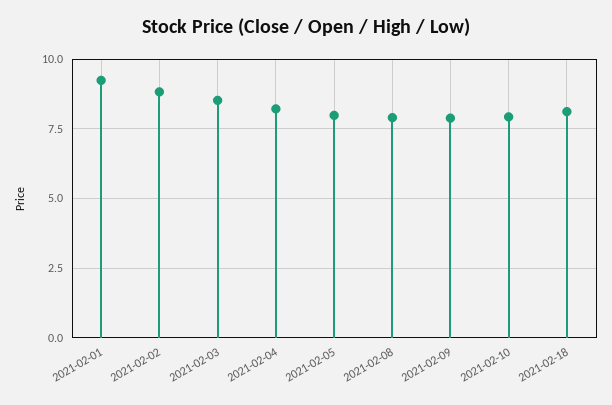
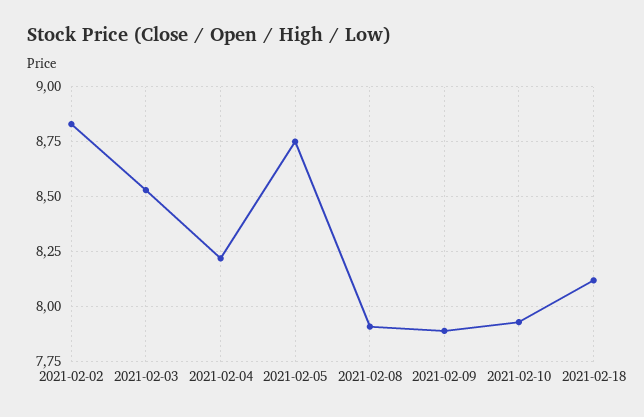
  {
-   "2021-02-01": 9.25,
    "2021-02-02": 8.85,
    "2021-02-03": 8.55,
    "2021-02-04": 8.2,
-   "2021-02-05": 8,
+   "2021-02-05": 8.75,
    "2021-02-08": 7.9,
    "2021-02-09": 7.9,
    "2021-02-10": 7.95,
    "2021-02-18": 8.1
  }

